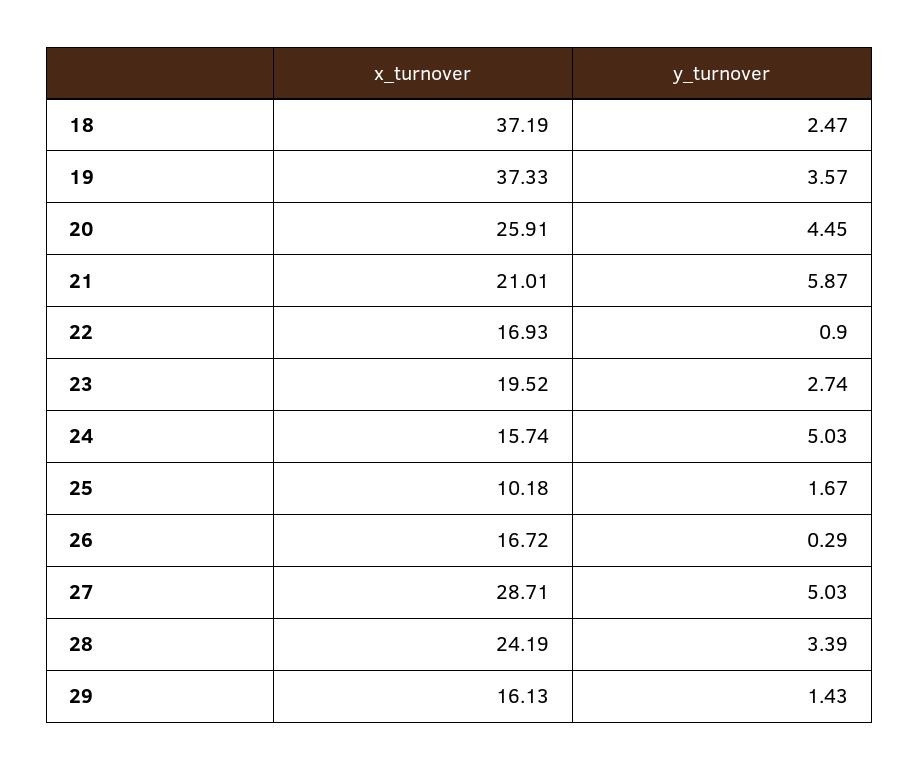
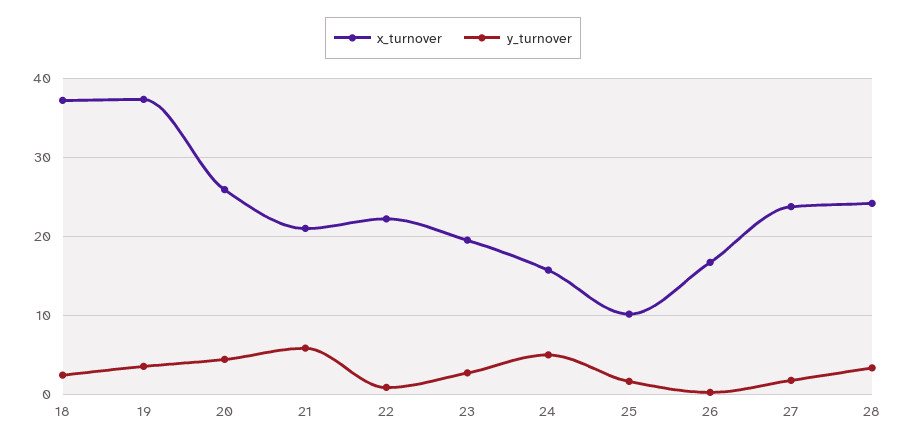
  {
    "x_turnover": {
      "18": 37.19,
      "19": 37.33,
      "20": 25.91,
      "21": 21.01,
-     "22": 16.93,
+     "22": 22,
      "23": 19.52,
      "24": 15.74,
      "25": 10.18,
      "26": 16.72,
-     "27": 28.71,
+     "27": 24,
-     "28": 24.19,
+     "28": 24.19
-     "29": 16.13
    },
    "y_turnover": {
      "18": 2.47,
      "19": 3.57,
      "20": 4.45,
      "21": 5.87,
      "22": 0.9,
      "23": 2.74,
      "24": 5.03,
      "25": 1.67,
      "26": 0.29,
-     "27": 5.03,
+     "27": 2,
-     "28": 3.39,
+     "28": 3.39
-     "29": 1.43
    }
  }

